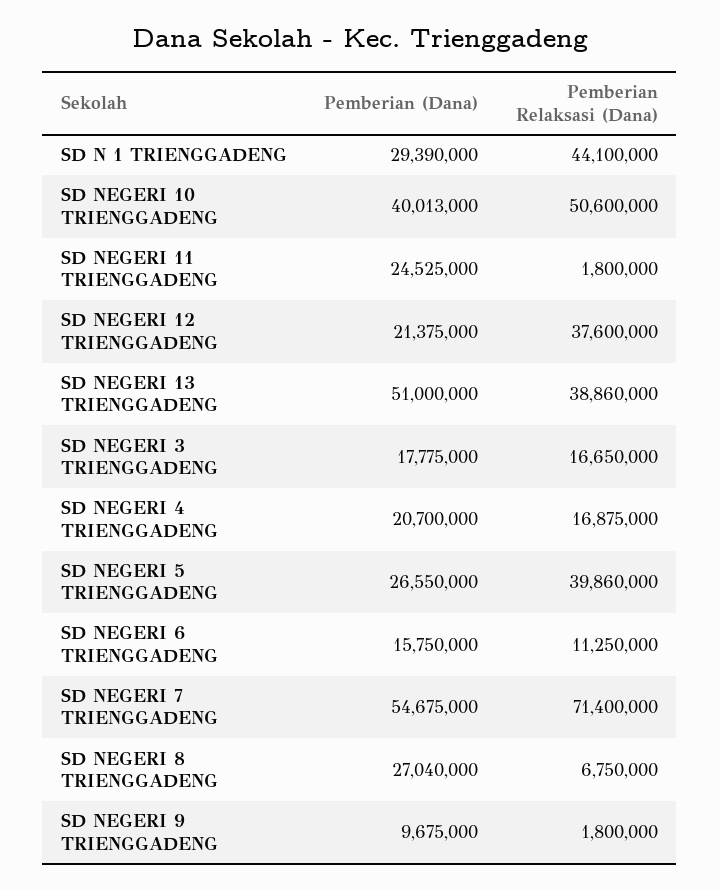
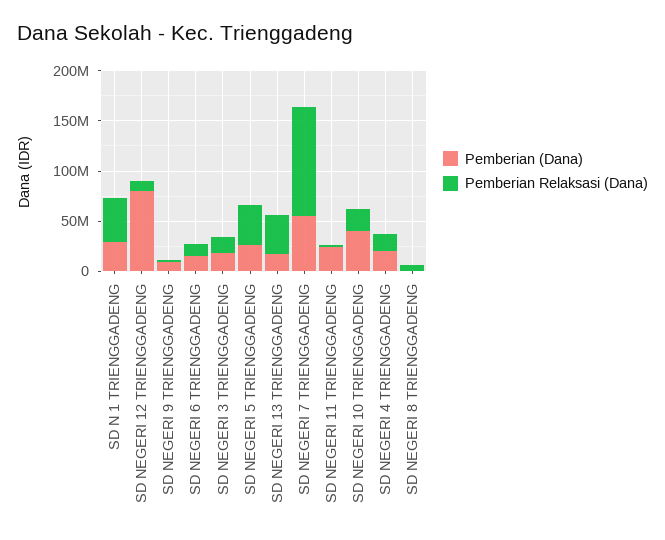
  {
    "Pemberian (Dana)": {
      "SD N 1 TRIENGGADENG": 29390000,
      "SD NEGERI 10 TRIENGGADENG": 40013000,
      "SD NEGERI 11 TRIENGGADENG": 24525000,
-     "SD NEGERI 12 TRIENGGADENG": 21375000,
+     "SD NEGERI 12 TRIENGGADENG": 80000000,
-     "SD NEGERI 13 TRIENGGADENG": 51000000,
+     "SD NEGERI 13 TRIENGGADENG": 20000000,
      "SD NEGERI 3 TRIENGGADENG": 17775000,
      "SD NEGERI 4 TRIENGGADENG": 20700000,
      "SD NEGERI 5 TRIENGGADENG": 26550000,
      "SD NEGERI 6 TRIENGGADENG": 15750000,
      "SD NEGERI 7 TRIENGGADENG": 54675000,
-     "SD NEGERI 8 TRIENGGADENG": 27040000,
+     "SD NEGERI 8 TRIENGGADENG": 0,
      "SD NEGERI 9 TRIENGGADENG": 9675000
    },
    "Pemberian Relaksasi (Dana)": {
      "SD N 1 TRIENGGADENG": 44100000,
-     "SD NEGERI 10 TRIENGGADENG": 50600000,
+     "SD NEGERI 10 TRIENGGADENG": 20000000,
      "SD NEGERI 11 TRIENGGADENG": 1800000,
-     "SD NEGERI 12 TRIENGGADENG": 37600000,
+     "SD NEGERI 12 TRIENGGADENG": 10000000,
      "SD NEGERI 13 TRIENGGADENG": 38860000,
      "SD NEGERI 3 TRIENGGADENG": 16650000,
      "SD NEGERI 4 TRIENGGADENG": 16875000,
      "SD NEGERI 5 TRIENGGADENG": 39860000,
      "SD NEGERI 6 TRIENGGADENG": 11250000,
-     "SD NEGERI 7 TRIENGGADENG": 71400000,
+     "SD NEGERI 7 TRIENGGADENG": 110000000,
      "SD NEGERI 8 TRIENGGADENG": 6750000,
      "SD NEGERI 9 TRIENGGADENG": 1800000
    }
  }

